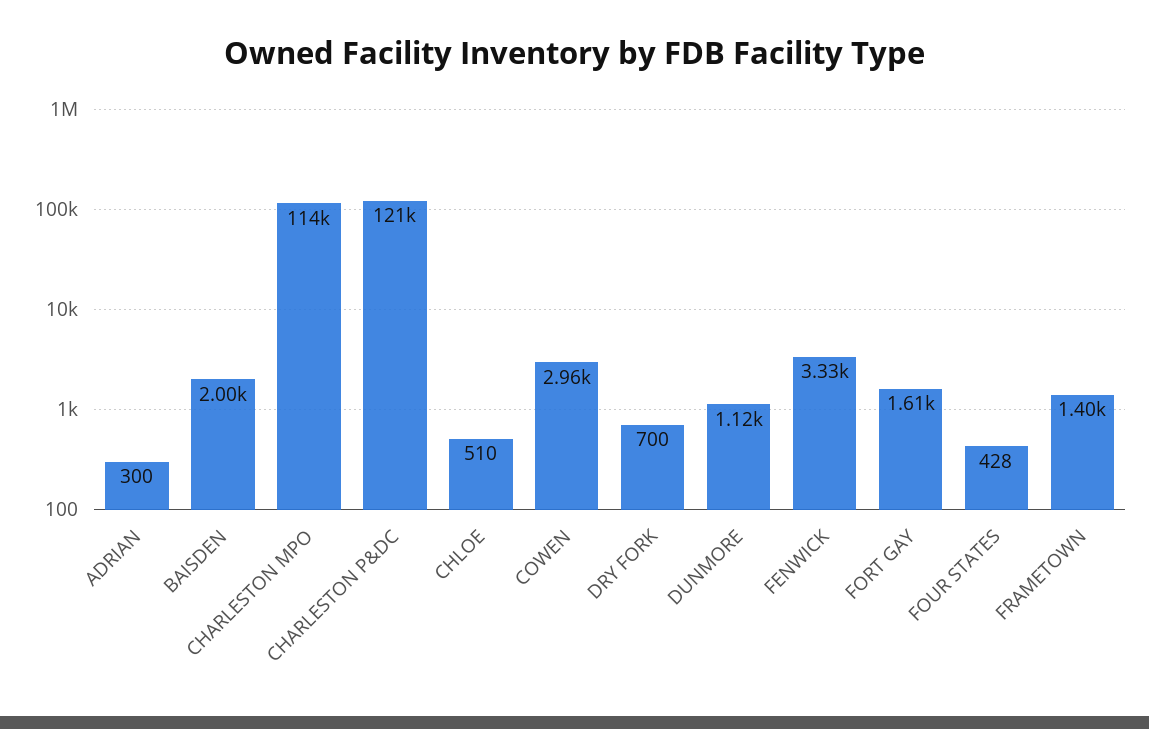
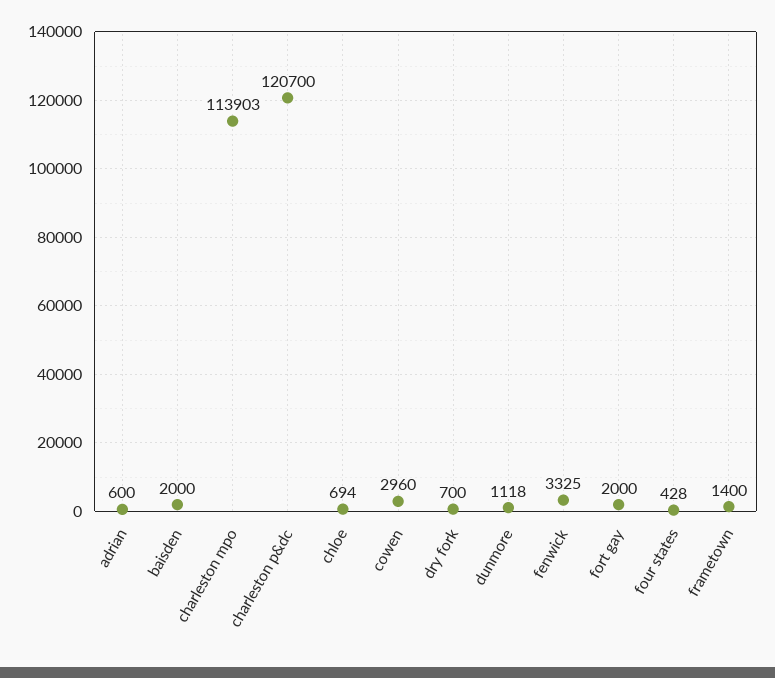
  {
-   "ADRIAN": 300,
+   "ADRIAN": 600,
    "BAISDEN": 2000,
    "CHARLESTON MPO": 113903,
    "CHARLESTON P&DC": 120700,
-   "CHLOE": 510,
+   "CHLOE": 694,
    "COWEN": 2960,
    "DRY FORK": 700,
    "DUNMORE": 1118,
    "FENWICK": 3325,
-   "FORT GAY": 1610,
+   "FORT GAY": 2000,
    "FOUR STATES": 428,
    "FRAMETOWN": 1400
  }

